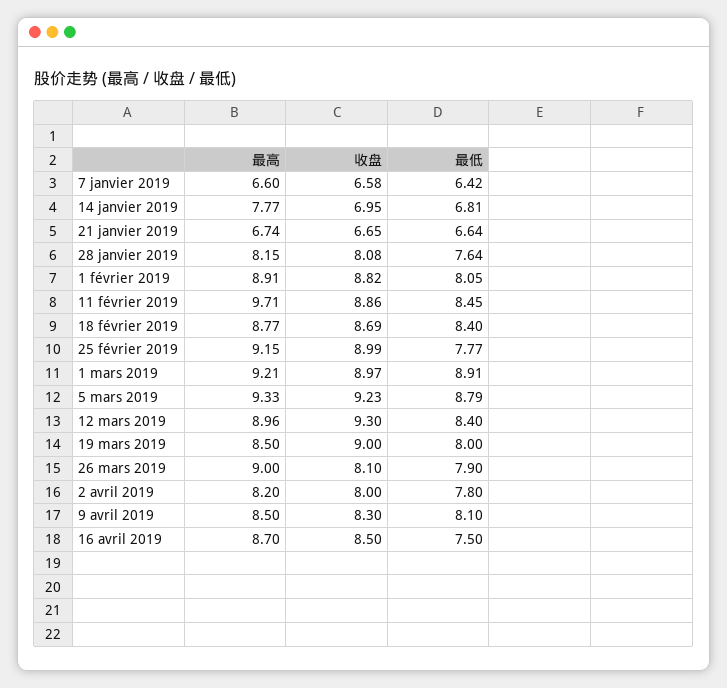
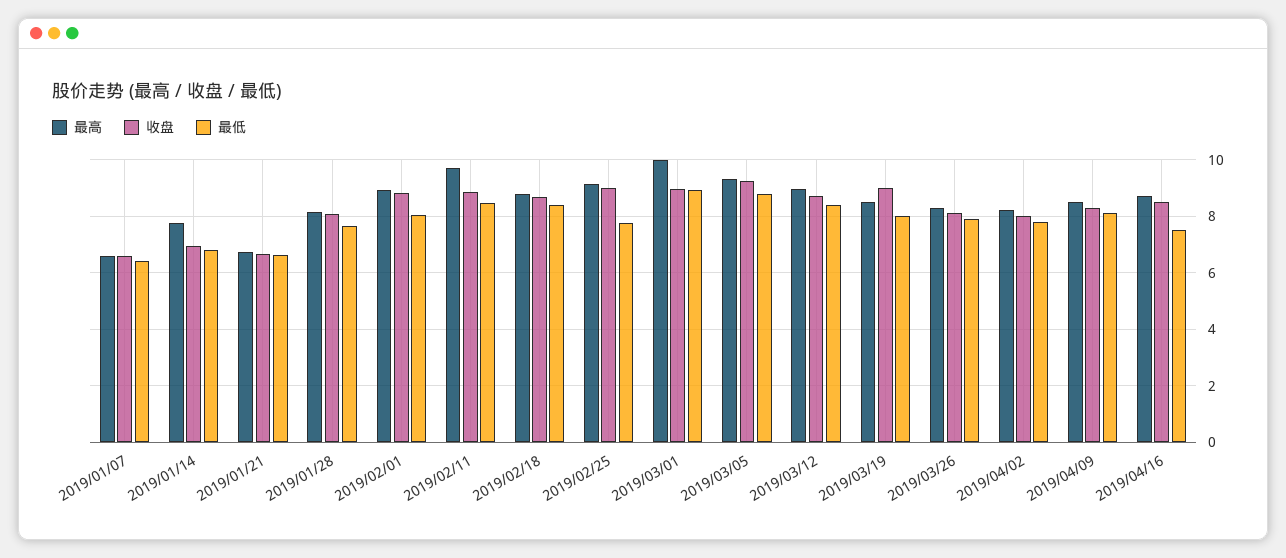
  {
    "最高": {
      "7 janvier 2019": 6.6,
      "14 janvier 2019": 7.77,
      "21 janvier 2019": 6.74,
      "28 janvier 2019": 8.15,
      "1 février 2019": 8.91,
      "11 février 2019": 9.71,
      "18 février 2019": 8.77,
      "25 février 2019": 9.15,
-     "1 mars 2019": 9.21,
+     "1 mars 2019": 10,
      "5 mars 2019": 9.33,
      "12 mars 2019": 8.96,
      "19 mars 2019": 8.5,
-     "26 mars 2019": 9,
+     "26 mars 2019": 8.25,
      "2 avril 2019": 8.2,
      "9 avril 2019": 8.5,
      "16 avril 2019": 8.7
    },
    "收盘": {
      "7 janvier 2019": 6.58,
      "14 janvier 2019": 6.95,
      "21 janvier 2019": 6.65,
      "28 janvier 2019": 8.08,
      "1 février 2019": 8.82,
      "11 février 2019": 8.86,
      "18 février 2019": 8.69,
      "25 février 2019": 8.99,
      "1 mars 2019": 8.97,
      "5 mars 2019": 9.23,
-     "12 mars 2019": 9.3,
+     "12 mars 2019": 8.75,
      "19 mars 2019": 9,
      "26 mars 2019": 8.1,
      "2 avril 2019": 8,
      "9 avril 2019": 8.3,
      "16 avril 2019": 8.5
    },
    "最低": {
      "7 janvier 2019": 6.42,
      "14 janvier 2019": 6.81,
      "21 janvier 2019": 6.64,
      "28 janvier 2019": 7.64,
      "1 février 2019": 8.05,
      "11 février 2019": 8.45,
      "18 février 2019": 8.4,
      "25 février 2019": 7.77,
      "1 mars 2019": 8.91,
      "5 mars 2019": 8.79,
      "12 mars 2019": 8.4,
      "19 mars 2019": 8,
      "26 mars 2019": 7.9,
      "2 avril 2019": 7.8,
      "9 avril 2019": 8.1,
      "16 avril 2019": 7.5
    }
  }

